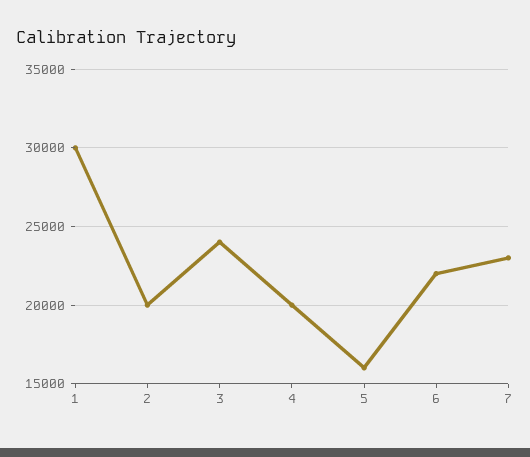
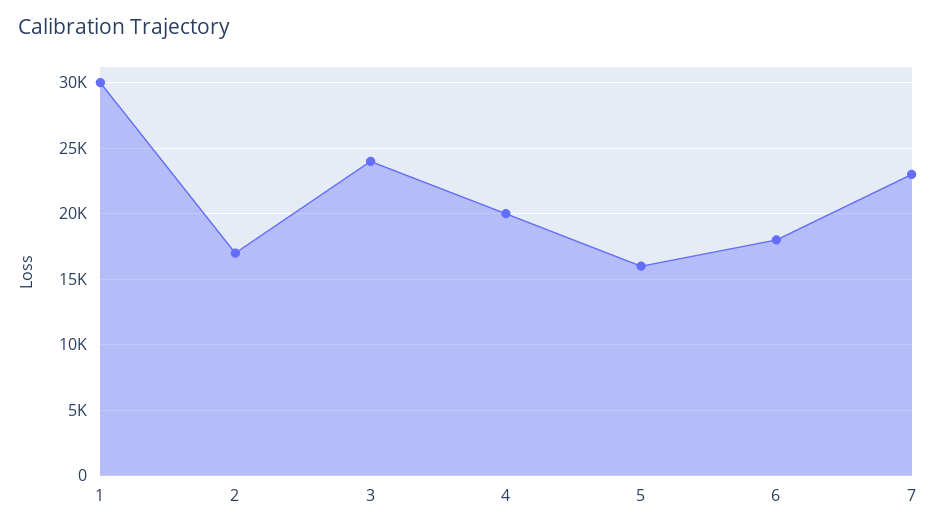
  {
    "1": 30000,
-   "2": 20000,
+   "2": 17000,
    "3": 24000,
    "4": 20000,
    "5": 16000,
-   "6": 22000,
+   "6": 18000,
    "7": 23000
  }

